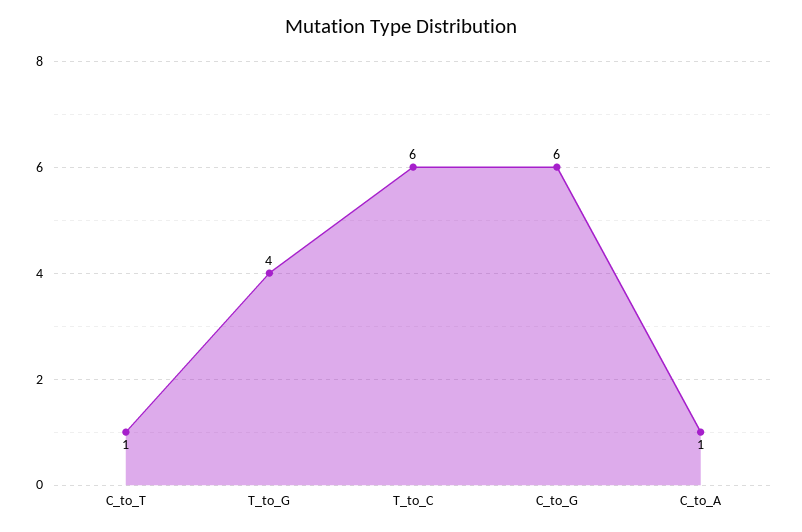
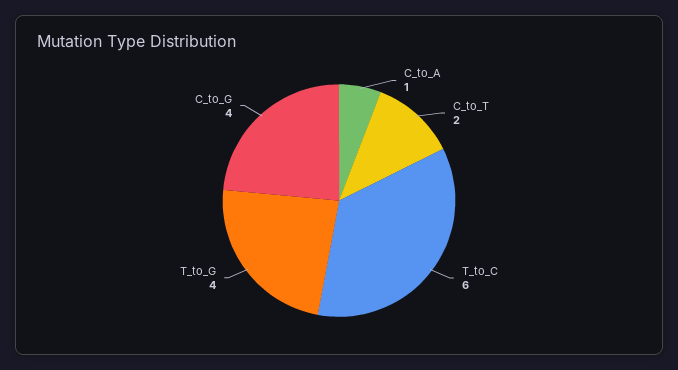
  {
-   "C_to_T": 1,
+   "C_to_T": 2,
    "T_to_G": 4,
    "T_to_C": 6,
-   "C_to_G": 6,
+   "C_to_G": 4,
    "C_to_A": 1
  }

